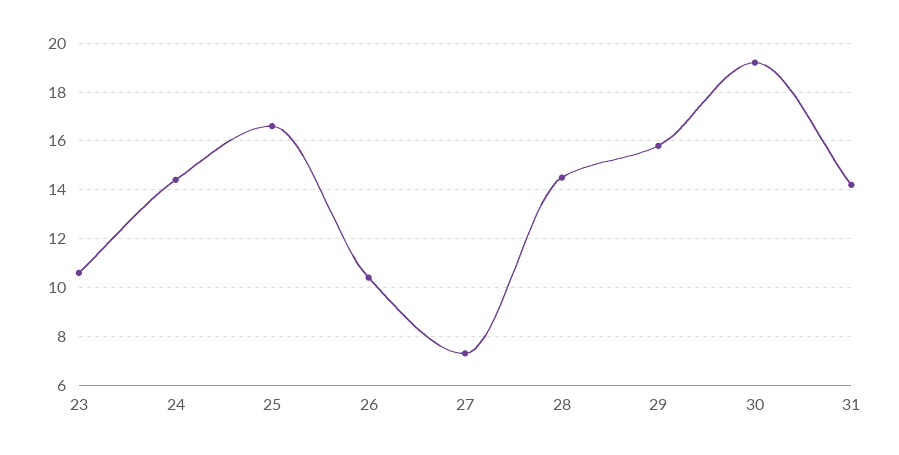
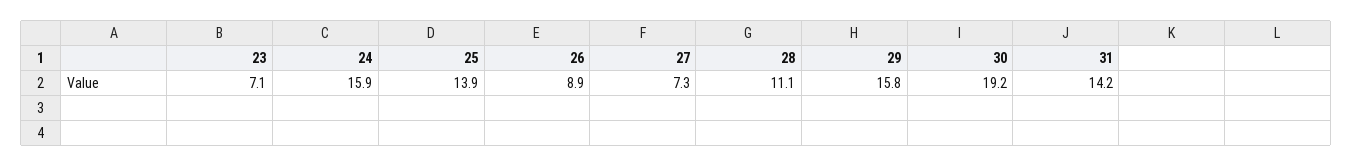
  {
-   "23": 10.5,
+   "23": 7.1,
-   "24": 14.5,
+   "24": 15.9,
-   "25": 16.5,
+   "25": 13.9,
-   "26": 10.5,
+   "26": 8.9,
    "27": 7.3,
-   "28": 14.5,
+   "28": 11.1,
    "29": 15.8,
    "30": 19.2,
    "31": 14.2
  }

